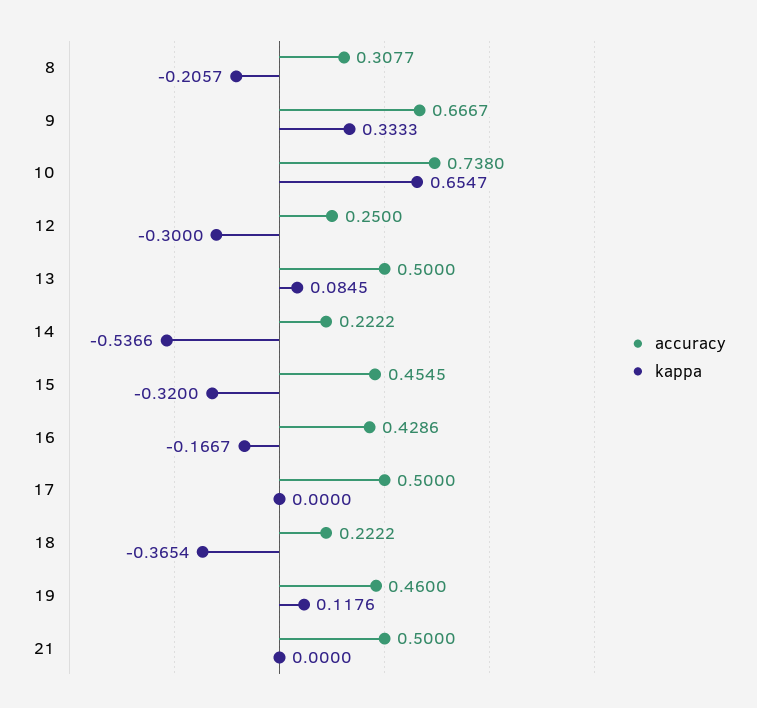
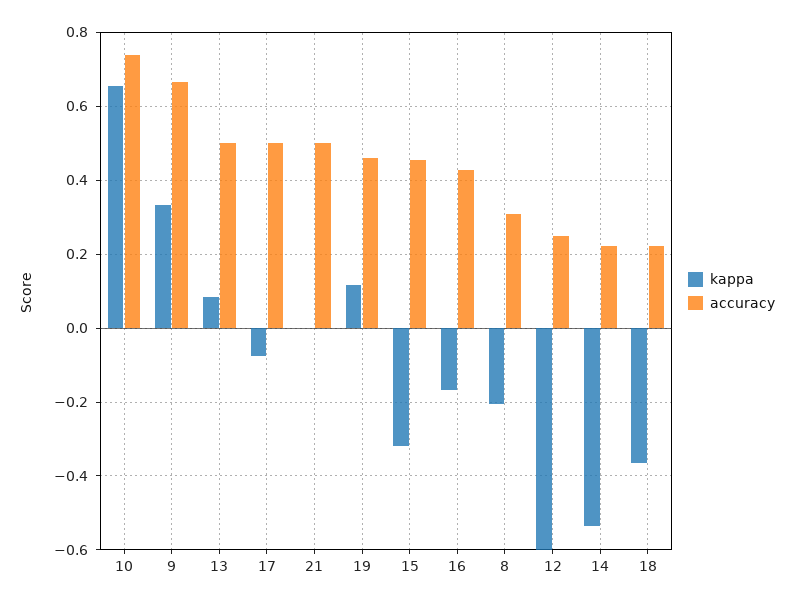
  {
    "accuracy": {
      "8": 0.3077,
      "9": 0.6667,
      "10": 0.738,
      "12": 0.25,
      "13": 0.5,
      "14": 0.2222,
      "15": 0.4545,
      "16": 0.4286,
      "17": 0.5,
      "18": 0.2222,
      "19": 0.46,
      "21": 0.5
    },
    "kappa": {
      "8": -0.2057,
      "9": 0.3333,
      "10": 0.6547,
-     "12": -0.3,
+     "12": -0.6,
      "13": 0.0845,
      "14": -0.5366,
      "15": -0.32,
      "16": -0.1667,
-     "17": 0,
+     "17": -0.08,
      "18": -0.3654,
      "19": 0.1176,
      "21": 0
    }
  }

